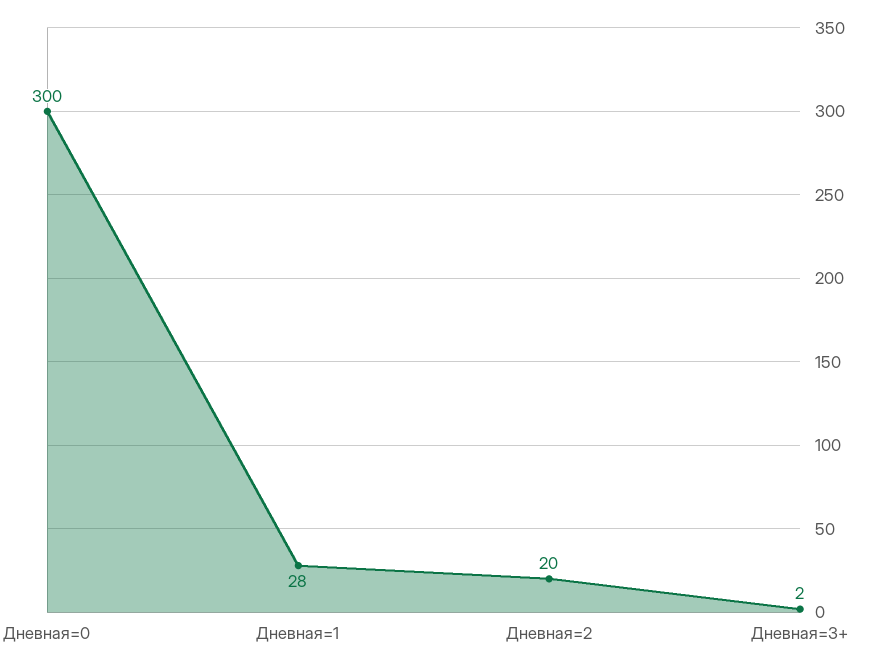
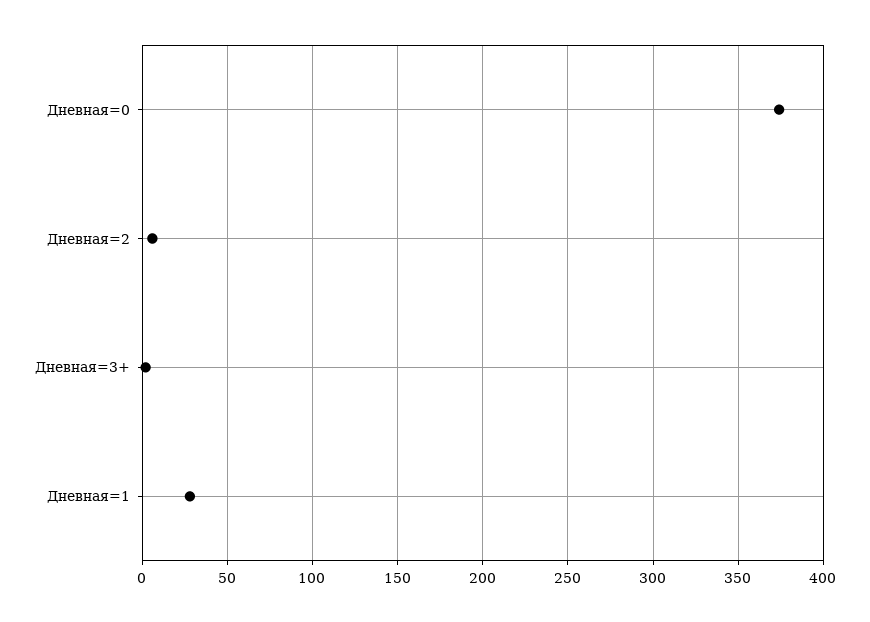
  {
-   "Дневная=0": 300,
+   "Дневная=0": 375,
    "Дневная=1": 28,
-   "Дневная=2": 20,
+   "Дневная=2": 5,
    "Дневная=3+": 2
  }

